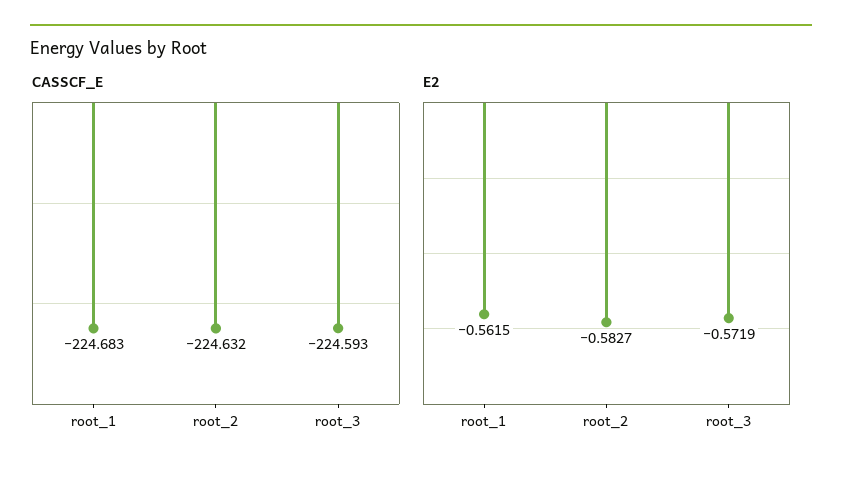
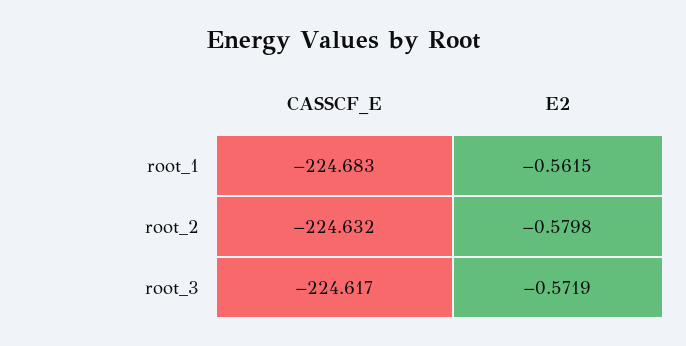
  {
    "CASSCF_E": {
      "root_1": -224.683,
      "root_2": -224.632,
-     "root_3": -224.593
+     "root_3": -224.617
    },
    "E2": {
      "root_1": -0.5615,
-     "root_2": -0.5827,
+     "root_2": -0.5798,
      "root_3": -0.5719
    }
  }

